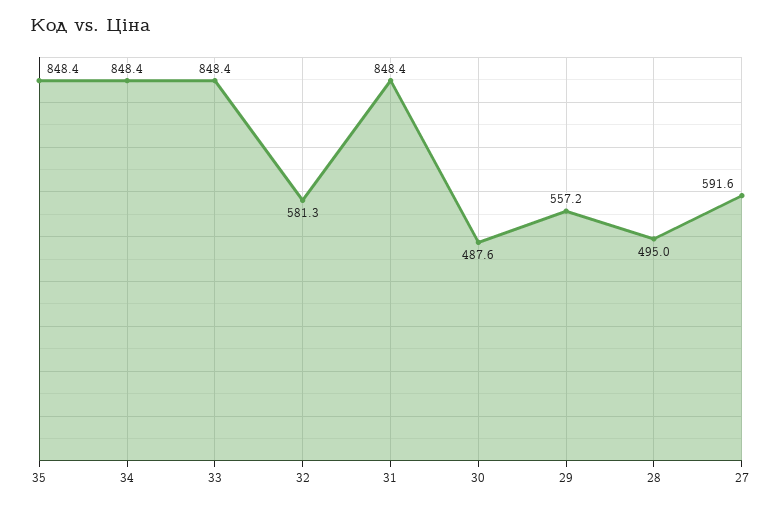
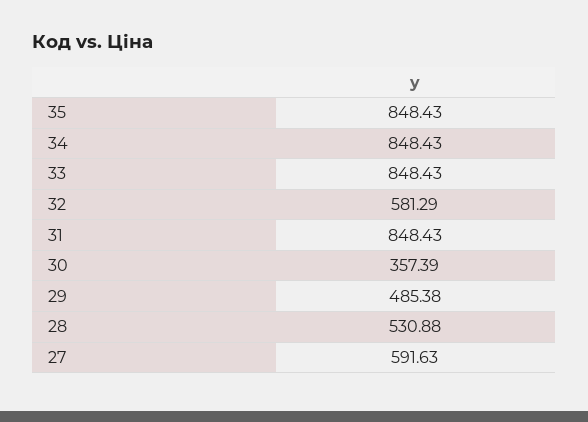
  {
    "35": 848.43,
    "34": 848.43,
    "33": 848.43,
    "32": 581.29,
    "31": 848.43,
-   "30": 487.6,
+   "30": 357.39,
-   "29": 557.2,
+   "29": 485.38,
-   "28": 495,
+   "28": 530.88,
    "27": 591.63
  }

